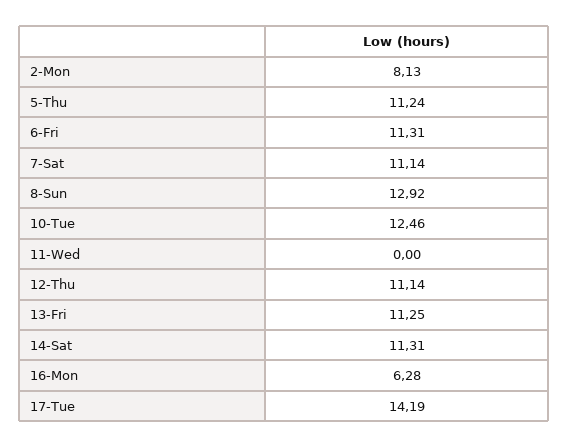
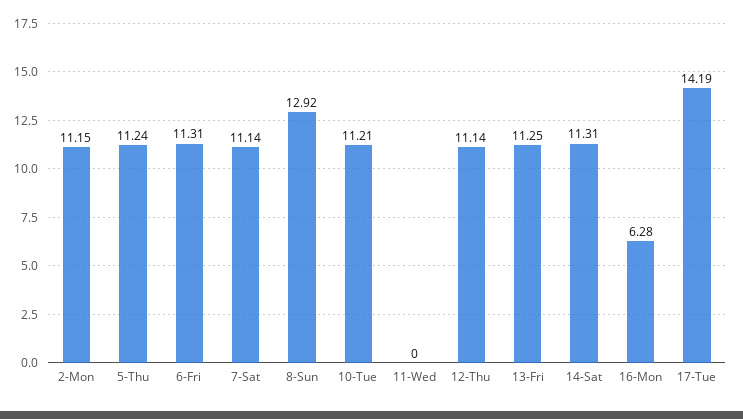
  {
-   "2-Mon": 8.13,
+   "2-Mon": 11.15,
    "5-Thu": 11.24,
    "6-Fri": 11.31,
    "7-Sat": 11.14,
    "8-Sun": 12.92,
-   "10-Tue": 12.46,
+   "10-Tue": 11.21,
    "11-Wed": 0,
    "12-Thu": 11.14,
    "13-Fri": 11.25,
    "14-Sat": 11.31,
    "16-Mon": 6.28,
    "17-Tue": 14.19
  }

